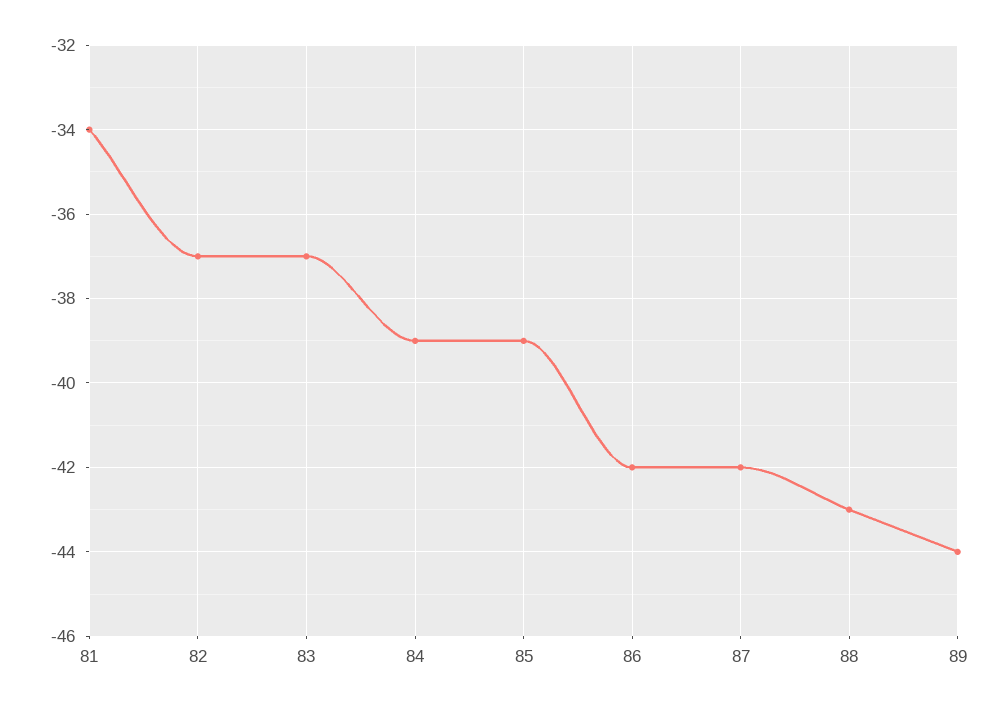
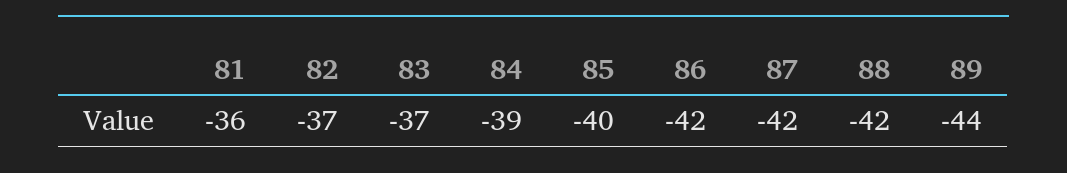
  {
-   "81": -34,
+   "81": -36,
    "82": -37,
    "83": -37,
    "84": -39,
-   "85": -39,
+   "85": -40,
    "86": -42,
    "87": -42,
-   "88": -43,
+   "88": -42,
    "89": -44
  }

